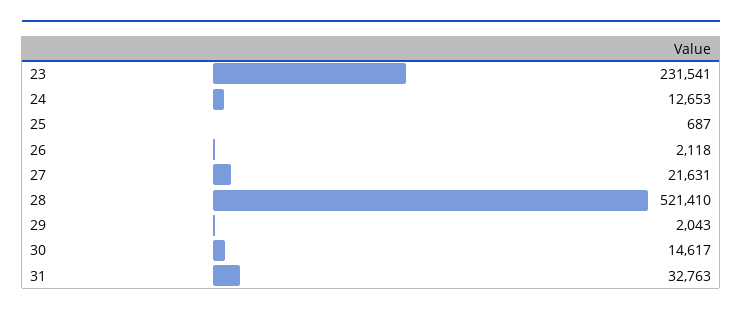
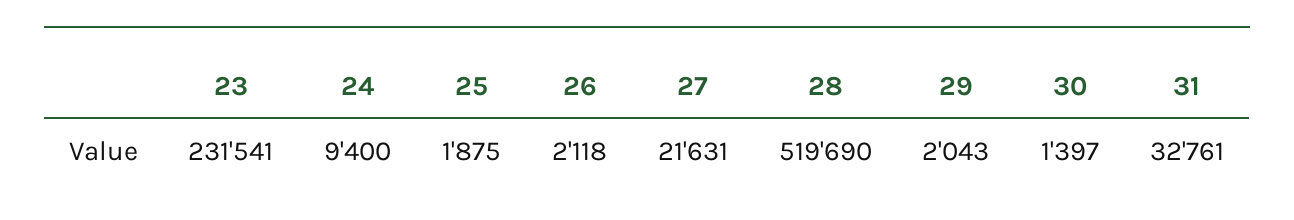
  {
    "23": 231541,
-   "24": 12653,
+   "24": 9400,
-   "25": 687,
+   "25": 1875,
    "26": 2118,
    "27": 21631,
-   "28": 521410,
+   "28": 519690,
    "29": 2043,
-   "30": 14617,
+   "30": 1397,
-   "31": 32763
+   "31": 32761
  }

